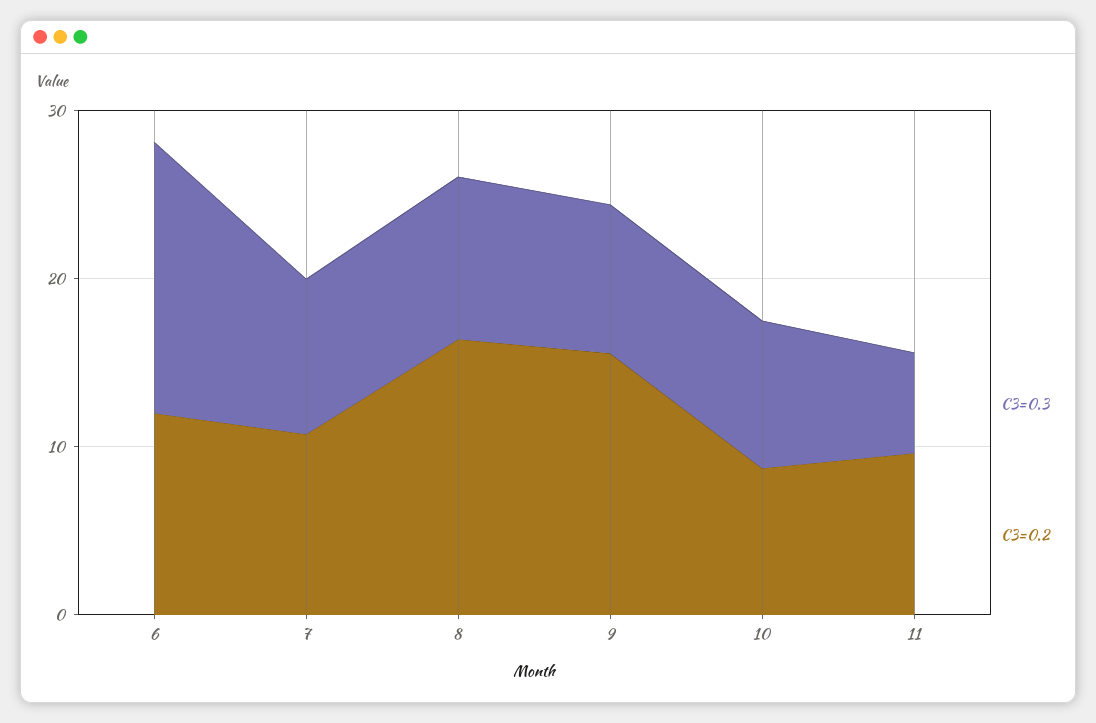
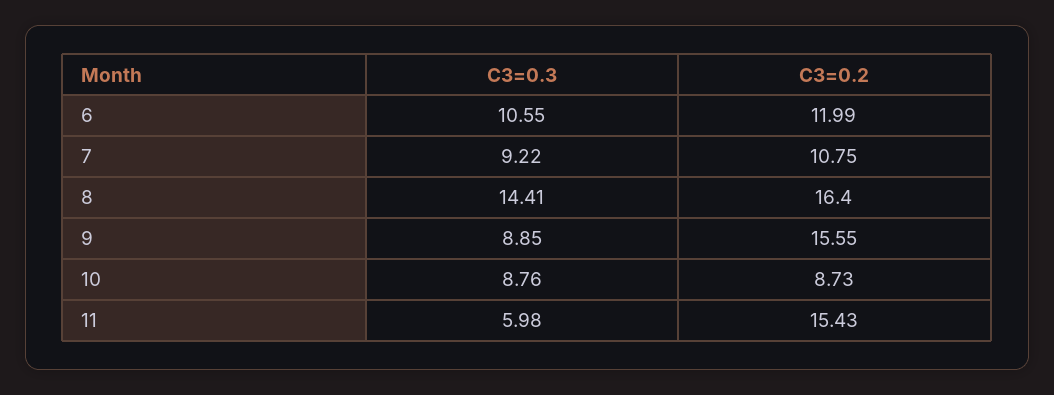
  {
    "C3=0.3": {
-     "6": 16,
+     "6": 10.55,
      "7": 9.22,
-     "8": 10,
+     "8": 14.41,
      "9": 8.85,
      "10": 8.76,
      "11": 5.98
    },
    "C3=0.2": {
      "6": 11.99,
      "7": 10.75,
      "8": 16.4,
      "9": 15.55,
      "10": 8.73,
-     "11": 10
+     "11": 15.43
    }
  }

